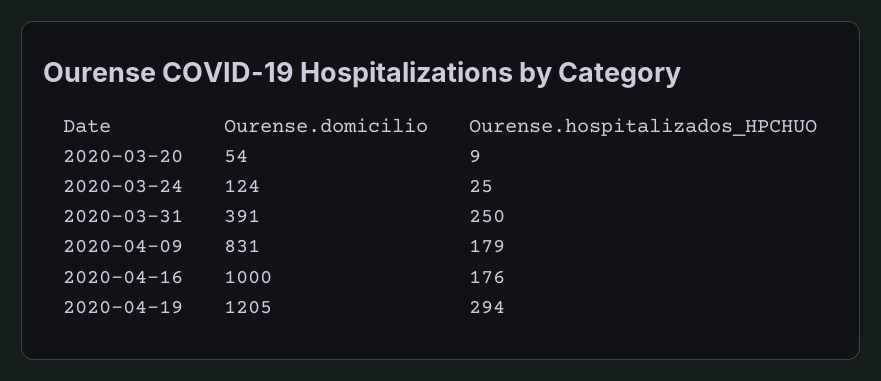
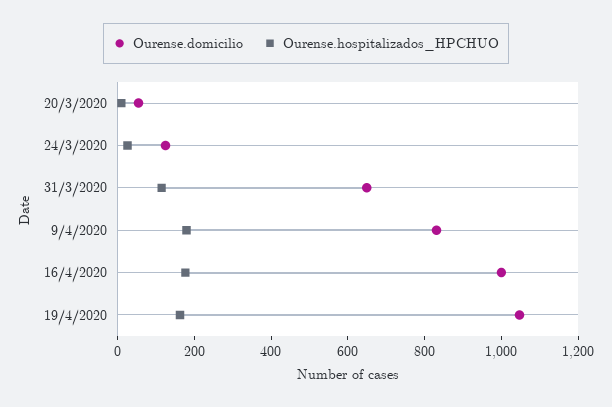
  {
    "Ourense.domicilio": {
      "2020-03-20": 54,
      "2020-03-24": 124,
-     "2020-03-31": 391,
+     "2020-03-31": 650,
      "2020-04-09": 831,
      "2020-04-16": 1000,
-     "2020-04-19": 1205
+     "2020-04-19": 1050
    },
    "Ourense.hospitalizados_HPCHUO": {
      "2020-03-20": 9,
      "2020-03-24": 25,
-     "2020-03-31": 250,
+     "2020-03-31": 100,
      "2020-04-09": 179,
      "2020-04-16": 176,
-     "2020-04-19": 294
+     "2020-04-19": 150
    }
  }

